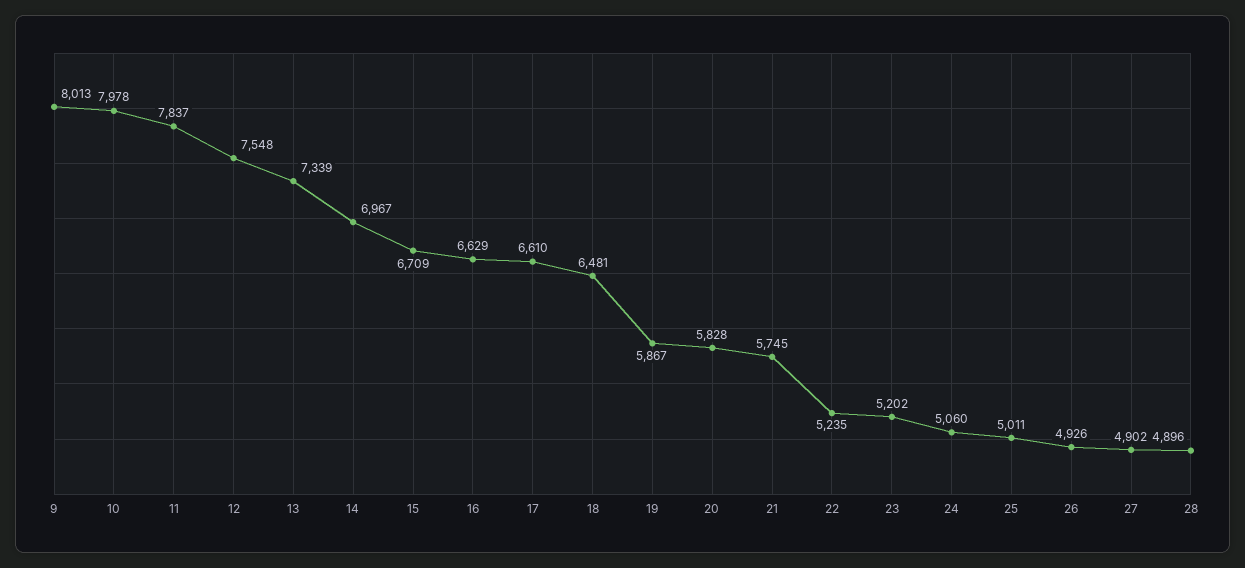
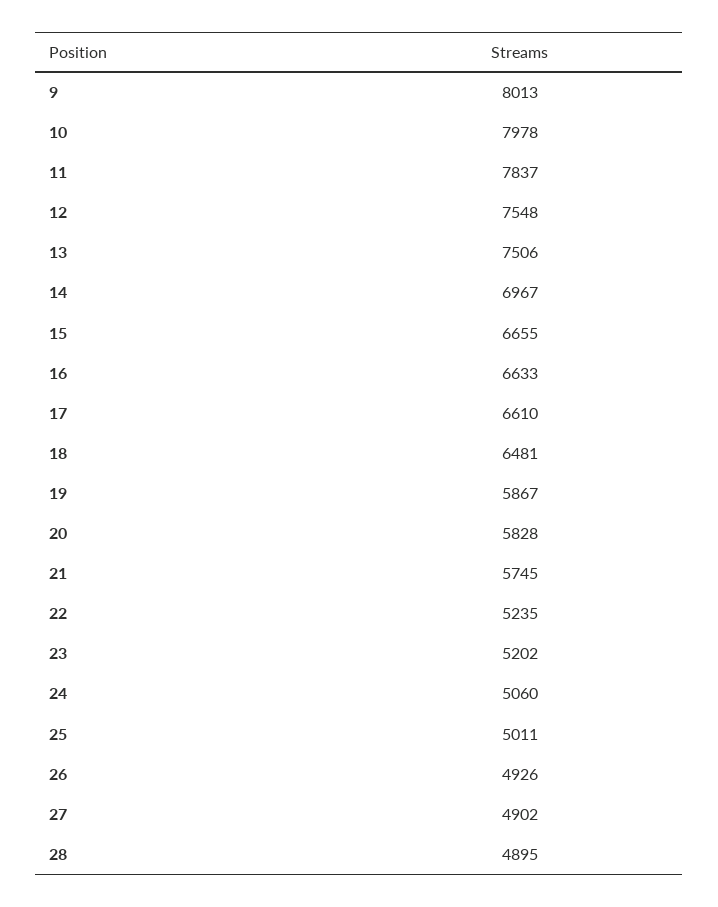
  {
    "9": 8013,
    "10": 7978,
    "11": 7837,
    "12": 7548,
-   "13": 7339,
+   "13": 7506,
    "14": 6967,
-   "15": 6709,
+   "15": 6655,
-   "16": 6629,
+   "16": 6633,
    "17": 6610,
    "18": 6481,
    "19": 5867,
    "20": 5828,
    "21": 5745,
    "22": 5235,
    "23": 5202,
    "24": 5060,
    "25": 5011,
    "26": 4926,
    "27": 4902,
-   "28": 4896
+   "28": 4895
  }

